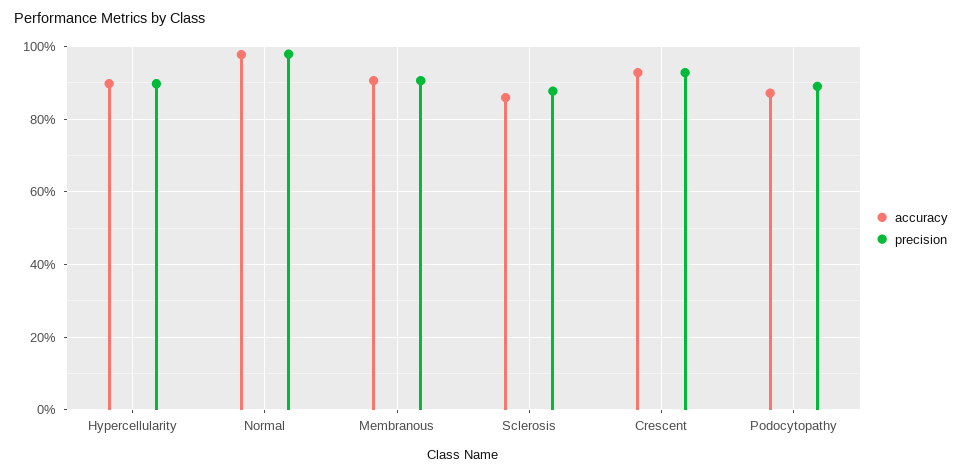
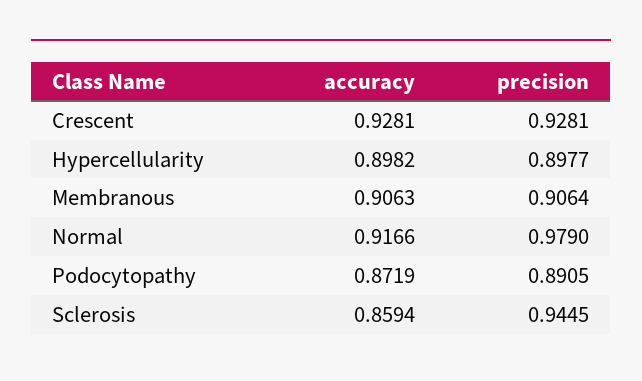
  {
    "accuracy": {
      "Hypercellularity": 0.8982,
-     "Normal": 0.98,
+     "Normal": 0.9166,
      "Membranous": 0.9063,
      "Sclerosis": 0.8594,
      "Crescent": 0.9281,
      "Podocytopathy": 0.8719
    },
    "precision": {
      "Hypercellularity": 0.8977,
      "Normal": 0.979,
      "Membranous": 0.9064,
-     "Sclerosis": 0.88,
+     "Sclerosis": 0.9445,
      "Crescent": 0.9281,
      "Podocytopathy": 0.8905
    }
  }

